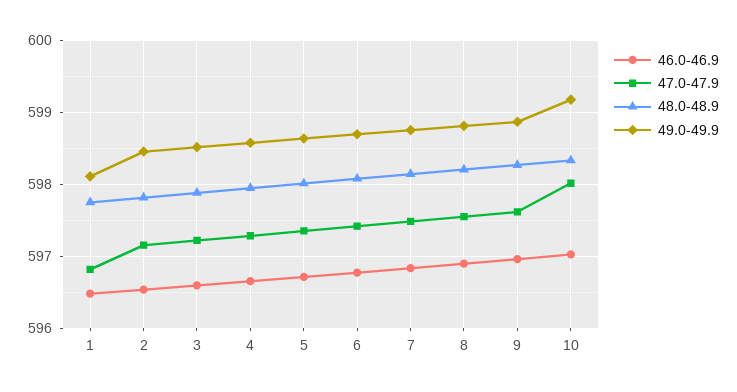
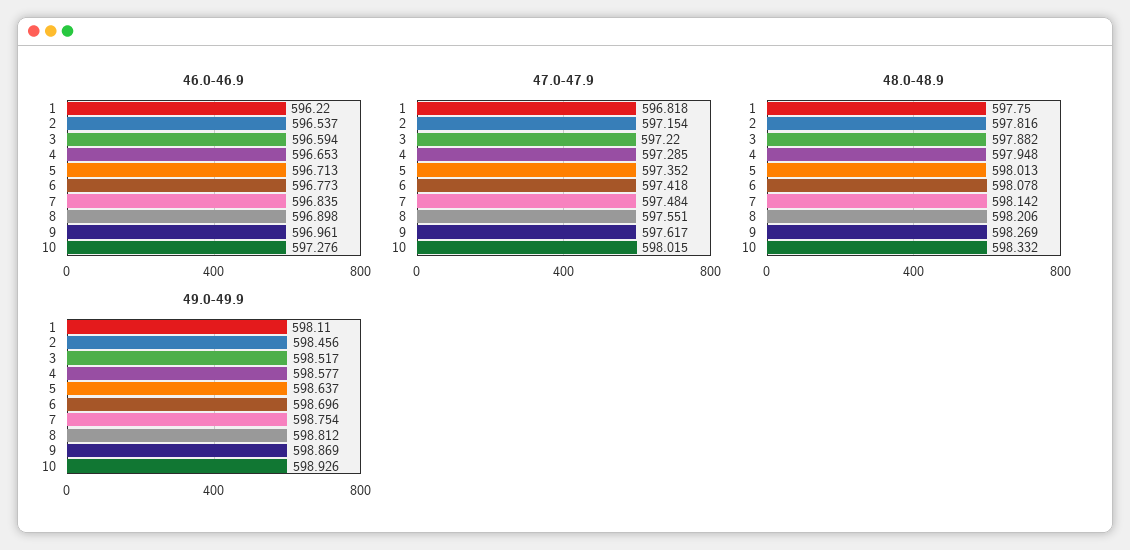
  {
    "46.0-46.9": {
-     "1": 596.5,
+     "1": 596.22,
      "2": 596.537,
      "3": 596.594,
      "4": 596.653,
      "5": 596.713,
      "6": 596.773,
      "7": 596.835,
      "8": 596.898,
      "9": 596.961,
-     "10": 597
+     "10": 597.276
    },
    "47.0-47.9": {
      "1": 596.818,
      "2": 597.154,
      "3": 597.22,
      "4": 597.285,
      "5": 597.352,
      "6": 597.418,
      "7": 597.484,
      "8": 597.551,
      "9": 597.617,
      "10": 598.015
    },
    "48.0-48.9": {
      "1": 597.75,
      "2": 597.816,
      "3": 597.882,
      "4": 597.948,
      "5": 598.013,
      "6": 598.078,
      "7": 598.142,
      "8": 598.206,
      "9": 598.269,
      "10": 598.332
    },
    "49.0-49.9": {
      "1": 598.11,
      "2": 598.456,
      "3": 598.517,
      "4": 598.577,
      "5": 598.637,
      "6": 598.696,
      "7": 598.754,
      "8": 598.812,
      "9": 598.869,
-     "10": 599.2
+     "10": 598.926
    }
  }

